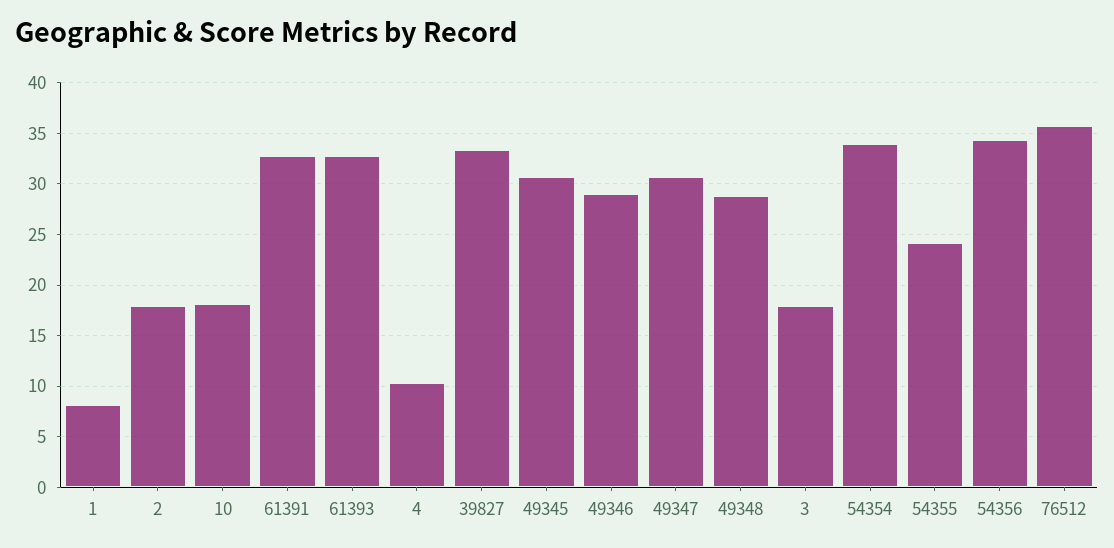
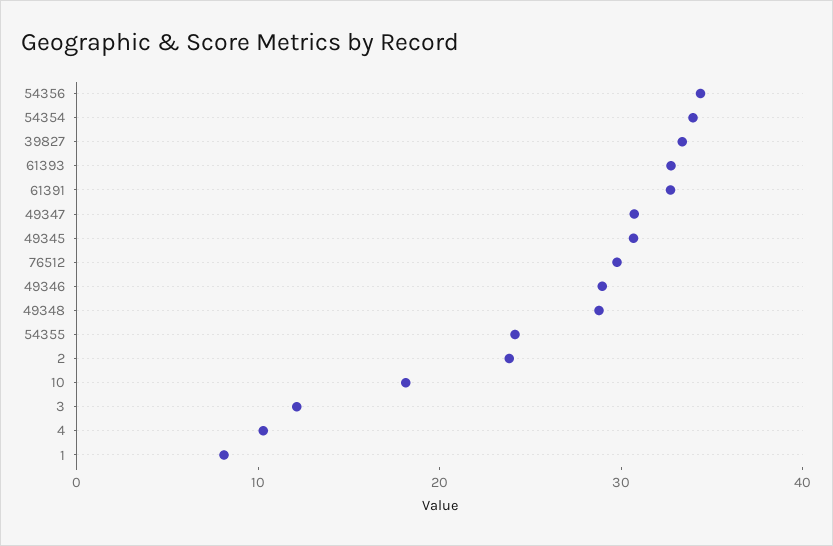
  {
    "1": 8,
-   "2": 18,
+   "2": 24,
    "10": 18,
    "61391": 33,
    "61393": 33,
    "4": 10,
    "39827": 33,
    "49345": 31,
    "49346": 29,
    "49347": 31,
    "49348": 29,
-   "3": 18,
+   "3": 12,
    "54354": 34,
    "54355": 24,
    "54356": 34,
-   "76512": 36
+   "76512": 30
  }

